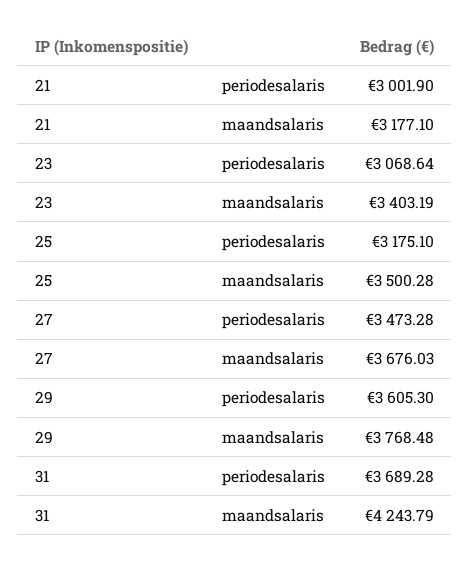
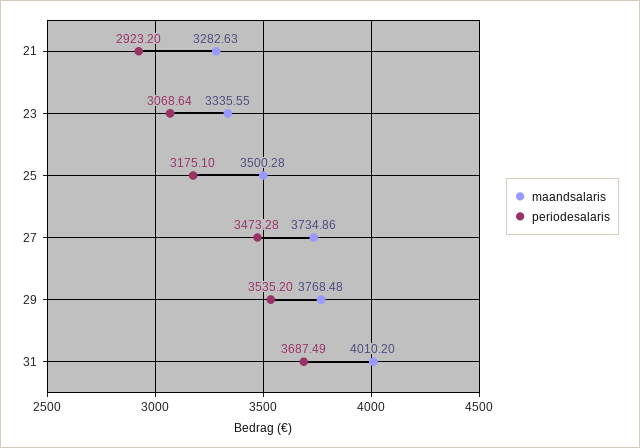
  {
    "periodesalaris": {
-     "21": 3001.9,
+     "21": 2923.2,
      "23": 3068.64,
      "25": 3175.1,
      "27": 3473.28,
-     "29": 3605.3,
+     "29": 3535.2,
-     "31": 3689.28
+     "31": 3687.49
    },
    "maandsalaris": {
-     "21": 3177.1,
+     "21": 3282.63,
-     "23": 3403.19,
+     "23": 3335.55,
      "25": 3500.28,
-     "27": 3676.03,
+     "27": 3734.86,
      "29": 3768.48,
-     "31": 4243.79
+     "31": 4010.2
    }
  }

